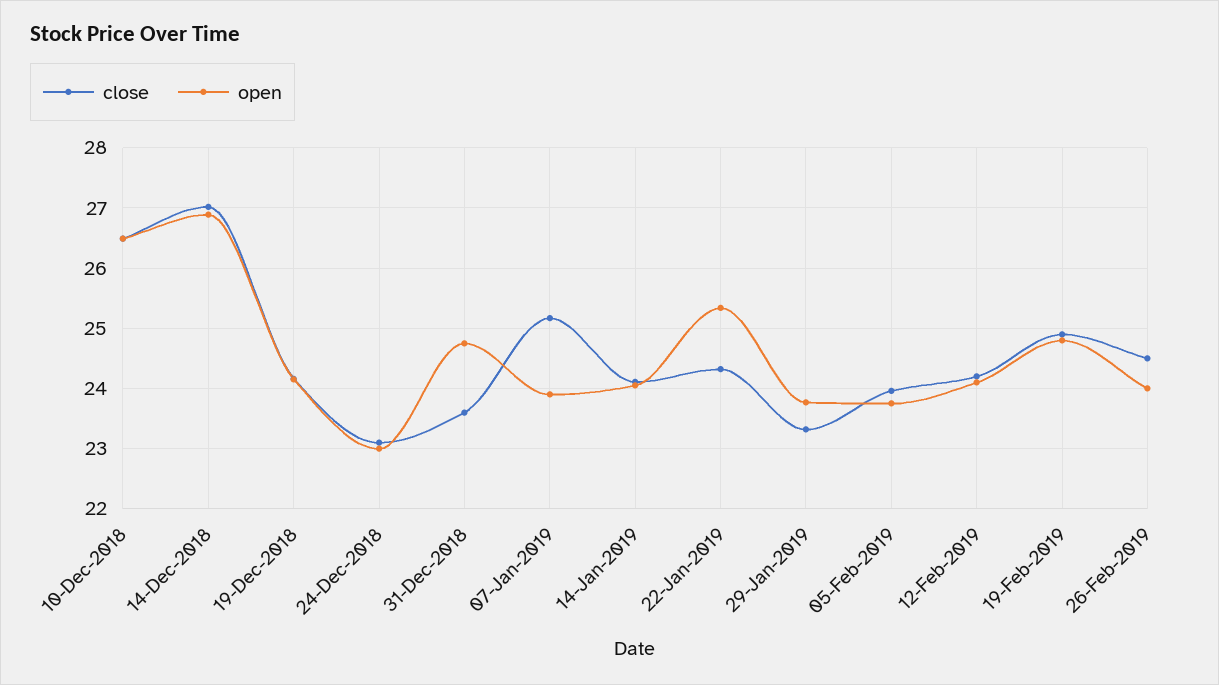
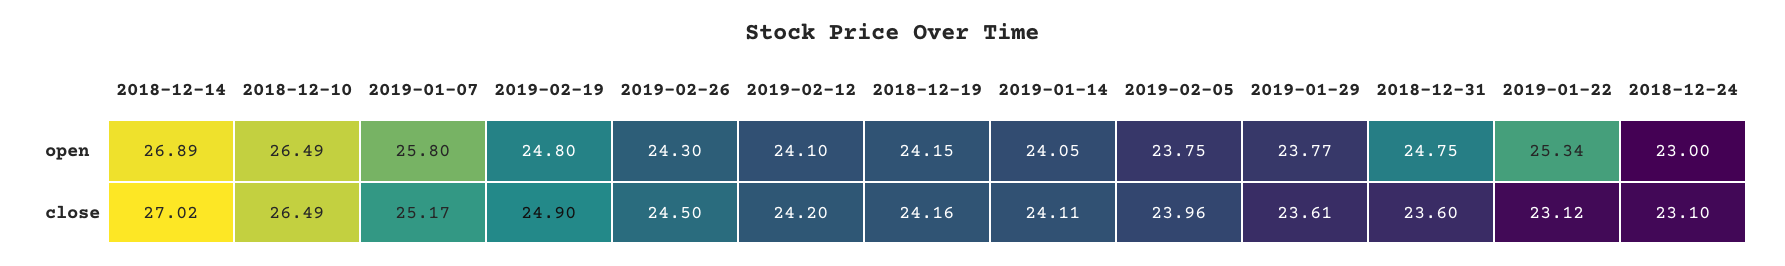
  {
    "close": {
      "10-Dec-2018": 26.49,
      "14-Dec-2018": 27.02,
      "19-Dec-2018": 24.16,
      "24-Dec-2018": 23.1,
      "31-Dec-2018": 23.6,
      "07-Jan-2019": 25.17,
      "14-Jan-2019": 24.11,
-     "22-Jan-2019": 24.3,
+     "22-Jan-2019": 23.12,
-     "29-Jan-2019": 23.3,
+     "29-Jan-2019": 23.61,
      "05-Feb-2019": 23.96,
      "12-Feb-2019": 24.2,
      "19-Feb-2019": 24.9,
      "26-Feb-2019": 24.5
    },
    "open": {
      "10-Dec-2018": 26.49,
      "14-Dec-2018": 26.89,
      "19-Dec-2018": 24.15,
      "24-Dec-2018": 23,
      "31-Dec-2018": 24.75,
-     "07-Jan-2019": 23.9,
+     "07-Jan-2019": 25.8,
      "14-Jan-2019": 24.05,
      "22-Jan-2019": 25.34,
      "29-Jan-2019": 23.77,
      "05-Feb-2019": 23.75,
      "12-Feb-2019": 24.1,
      "19-Feb-2019": 24.8,
-     "26-Feb-2019": 24
+     "26-Feb-2019": 24.3
    }
  }

